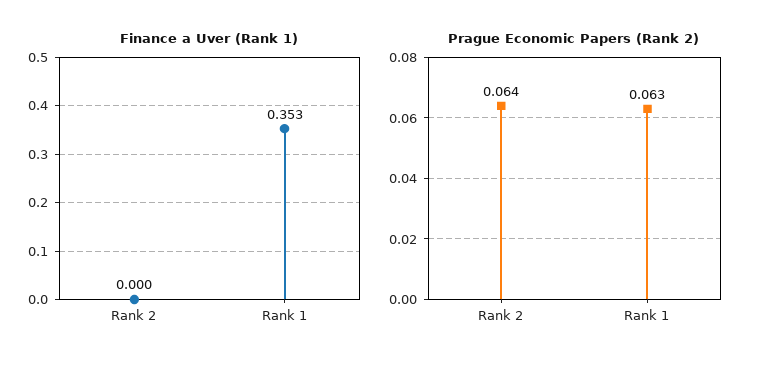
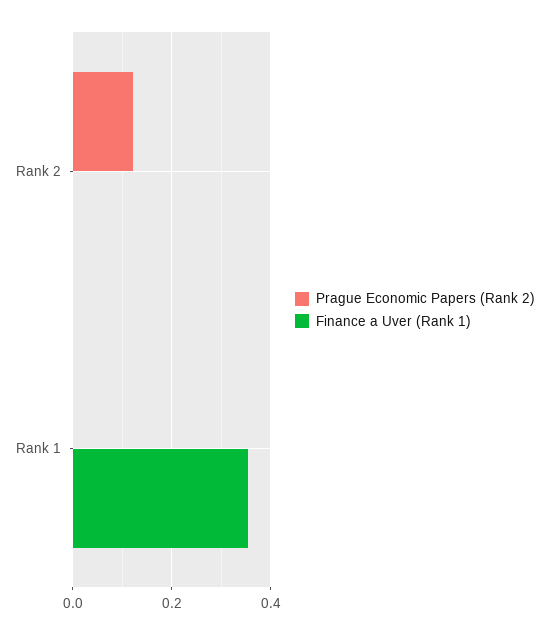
  {
    "Finance a Uver (Rank 1)": {
      "Rank 2": 0,
      "Rank 1": 0.353
    },
    "Prague Economic Papers (Rank 2)": {
-     "Rank 2": 0.064,
+     "Rank 2": 0.12,
-     "Rank 1": 0.063
+     "Rank 1": 0
    }
  }

